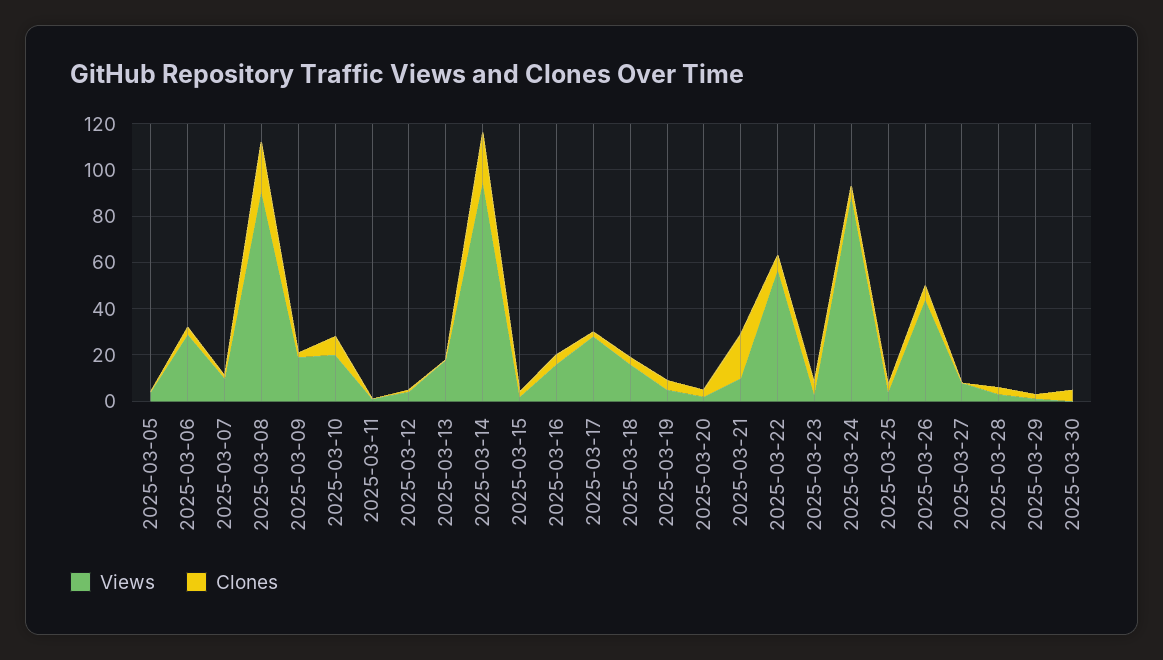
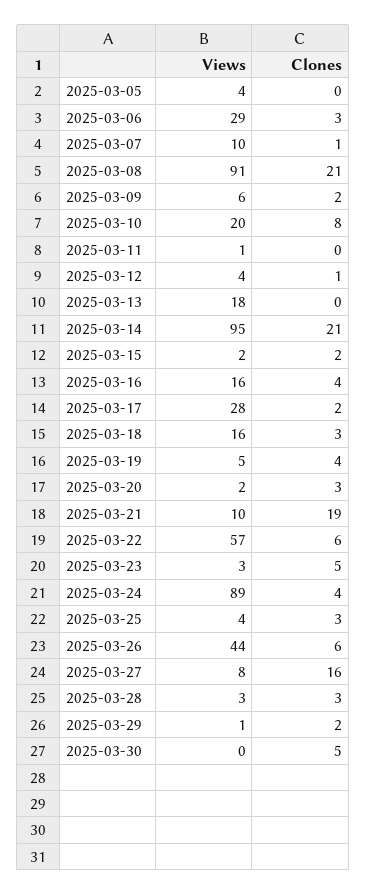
  {
    "Views": {
      "2025-03-05": 4,
      "2025-03-06": 29,
      "2025-03-07": 10,
      "2025-03-08": 91,
-     "2025-03-09": 20,
+     "2025-03-09": 6,
      "2025-03-10": 20,
      "2025-03-11": 1,
      "2025-03-12": 4,
      "2025-03-13": 18,
      "2025-03-14": 95,
      "2025-03-15": 2,
      "2025-03-16": 16,
      "2025-03-17": 28,
      "2025-03-18": 16,
      "2025-03-19": 5,
      "2025-03-20": 2,
      "2025-03-21": 10,
      "2025-03-22": 57,
      "2025-03-23": 3,
      "2025-03-24": 89,
      "2025-03-25": 4,
      "2025-03-26": 44,
      "2025-03-27": 8,
      "2025-03-28": 3,
      "2025-03-29": 1,
      "2025-03-30": 0
    },
    "Clones": {
      "2025-03-05": 0,
      "2025-03-06": 3,
      "2025-03-07": 1,
      "2025-03-08": 21,
      "2025-03-09": 2,
      "2025-03-10": 8,
      "2025-03-11": 0,
      "2025-03-12": 1,
      "2025-03-13": 0,
      "2025-03-14": 21,
      "2025-03-15": 2,
      "2025-03-16": 4,
      "2025-03-17": 2,
      "2025-03-18": 3,
      "2025-03-19": 4,
      "2025-03-20": 3,
      "2025-03-21": 19,
      "2025-03-22": 6,
      "2025-03-23": 5,
      "2025-03-24": 4,
      "2025-03-25": 3,
      "2025-03-26": 6,
-     "2025-03-27": 0,
+     "2025-03-27": 16,
      "2025-03-28": 3,
      "2025-03-29": 2,
      "2025-03-30": 5
    }
  }

